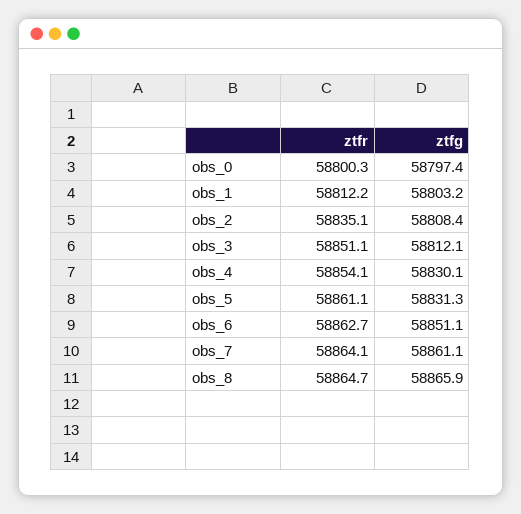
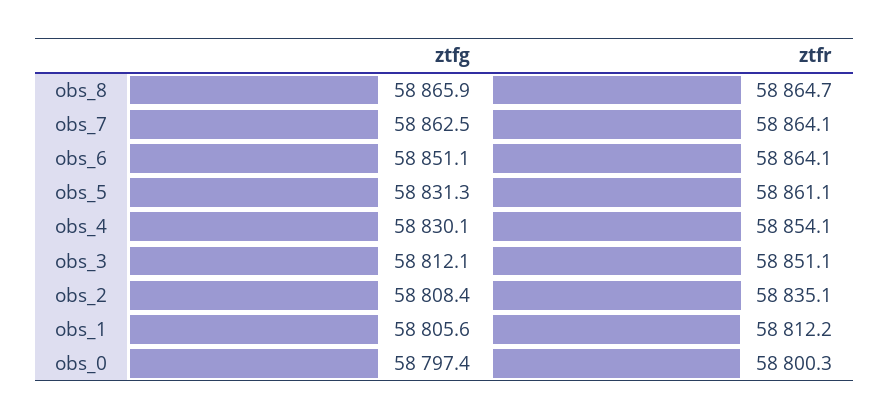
  {
    "ztfr": {
      "obs_0": 58800.3,
      "obs_1": 58812.2,
      "obs_2": 58835.1,
      "obs_3": 58851.1,
      "obs_4": 58854.1,
      "obs_5": 58861.1,
-     "obs_6": 58862.7,
+     "obs_6": 58864.1,
      "obs_7": 58864.1,
      "obs_8": 58864.7
    },
    "ztfg": {
      "obs_0": 58797.4,
-     "obs_1": 58803.2,
+     "obs_1": 58805.6,
      "obs_2": 58808.4,
      "obs_3": 58812.1,
      "obs_4": 58830.1,
      "obs_5": 58831.3,
      "obs_6": 58851.1,
-     "obs_7": 58861.1,
+     "obs_7": 58862.5,
      "obs_8": 58865.9
    }
  }

